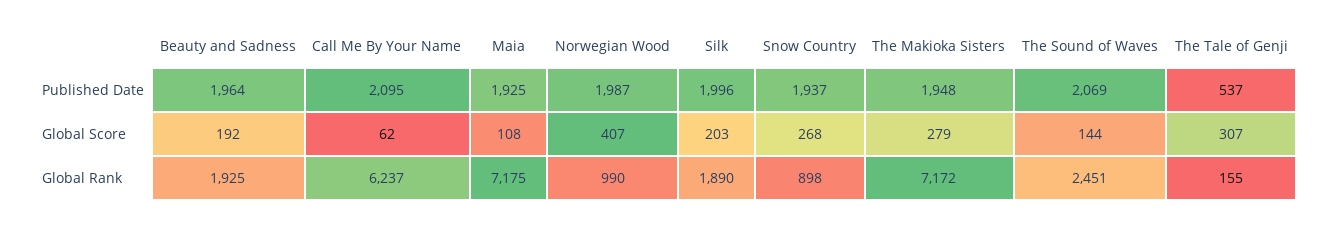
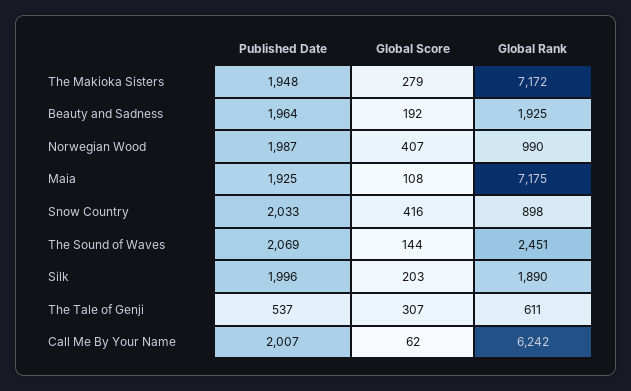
  {
    "Beauty and Sadness": {
      "Published Date": 1964,
      "Global Score": 192,
      "Global Rank": 1925
    },
    "Call Me By Your Name": {
-     "Published Date": 2095,
+     "Published Date": 2007,
      "Global Score": 62,
-     "Global Rank": 6237
+     "Global Rank": 6242
    },
    "Maia": {
      "Published Date": 1925,
      "Global Score": 108,
      "Global Rank": 7175
    },
    "Norwegian Wood": {
      "Published Date": 1987,
      "Global Score": 407,
      "Global Rank": 990
    },
    "Silk": {
      "Published Date": 1996,
      "Global Score": 203,
      "Global Rank": 1890
    },
    "Snow Country": {
-     "Published Date": 1937,
+     "Published Date": 2033,
-     "Global Score": 268,
+     "Global Score": 416,
      "Global Rank": 898
    },
    "The Makioka Sisters": {
      "Published Date": 1948,
      "Global Score": 279,
      "Global Rank": 7172
    },
    "The Sound of Waves": {
      "Published Date": 2069,
      "Global Score": 144,
      "Global Rank": 2451
    },
    "The Tale of Genji": {
      "Published Date": 537,
      "Global Score": 307,
-     "Global Rank": 155
+     "Global Rank": 611
    }
  }

